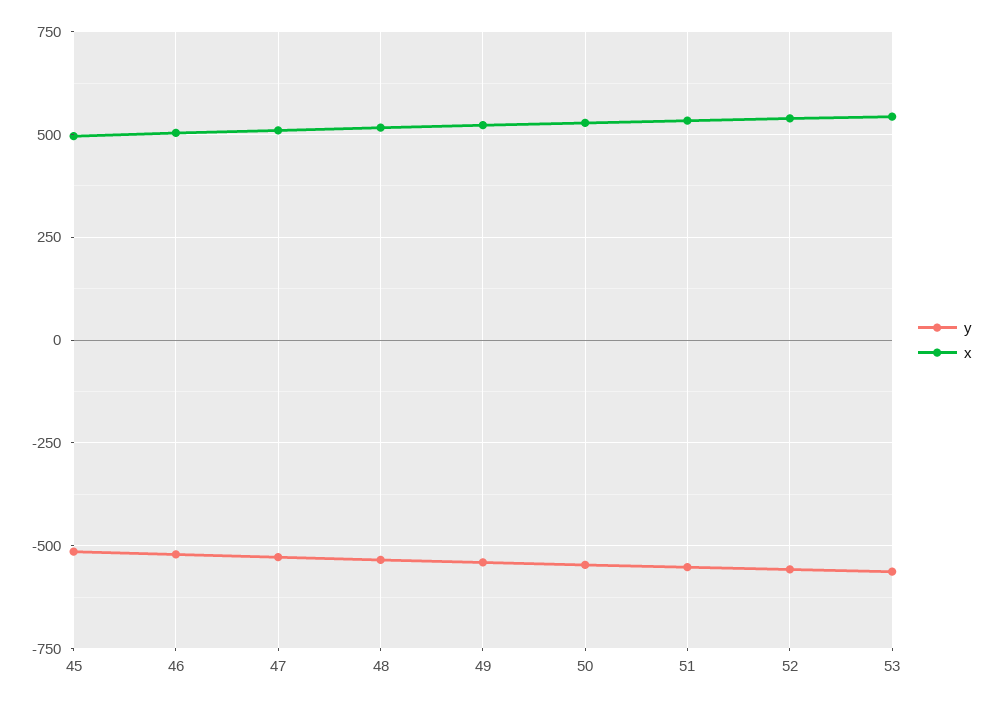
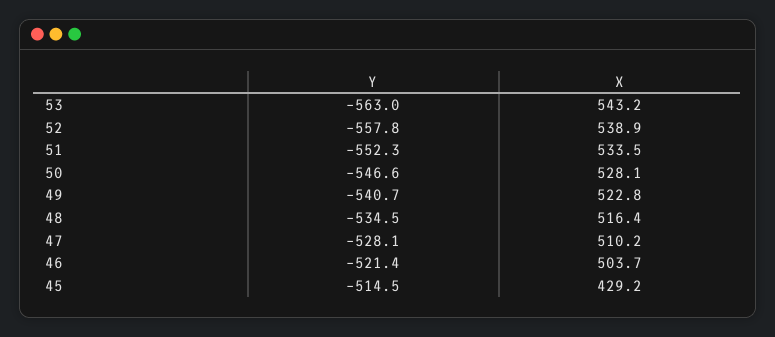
  {
    "y": {
      "45": -514.5,
      "46": -521.4,
      "47": -528.1,
      "48": -534.5,
      "49": -540.7,
      "50": -546.6,
      "51": -552.3,
      "52": -557.8,
      "53": -563
    },
    "x": {
-     "45": 500,
+     "45": 429.2,
      "46": 503.7,
      "47": 510.2,
      "48": 516.4,
      "49": 522.8,
      "50": 528.1,
      "51": 533.5,
      "52": 538.9,
      "53": 543.2
    }
  }

